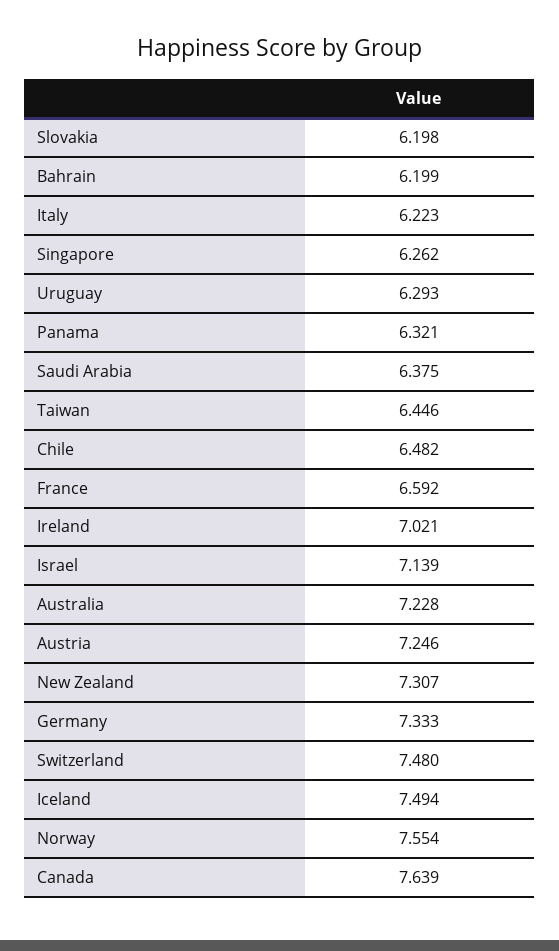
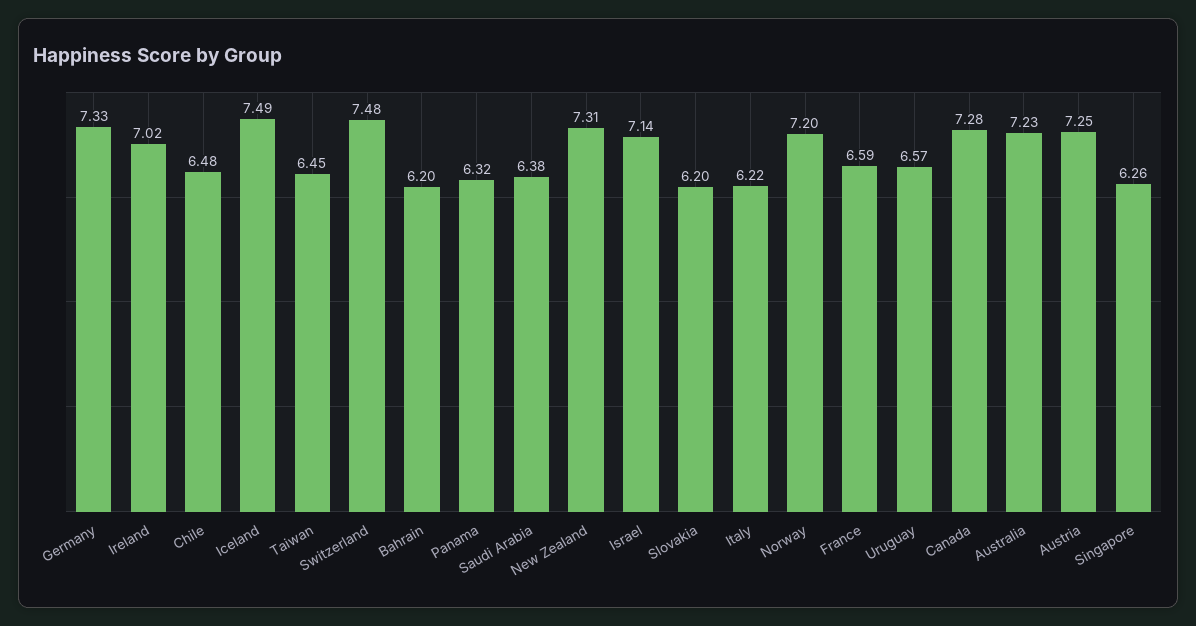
  {
    "Slovakia": 6.198,
    "Bahrain": 6.199,
    "Italy": 6.223,
    "Singapore": 6.262,
-   "Uruguay": 6.293,
+   "Uruguay": 6.57,
    "Panama": 6.321,
    "Saudi Arabia": 6.375,
    "Taiwan": 6.446,
    "Chile": 6.482,
    "France": 6.592,
    "Ireland": 7.021,
    "Israel": 7.139,
    "Australia": 7.228,
    "Austria": 7.246,
    "New Zealand": 7.307,
    "Germany": 7.333,
    "Switzerland": 7.48,
    "Iceland": 7.494,
-   "Norway": 7.554,
+   "Norway": 7.2,
-   "Canada": 7.639
+   "Canada": 7.28
  }

